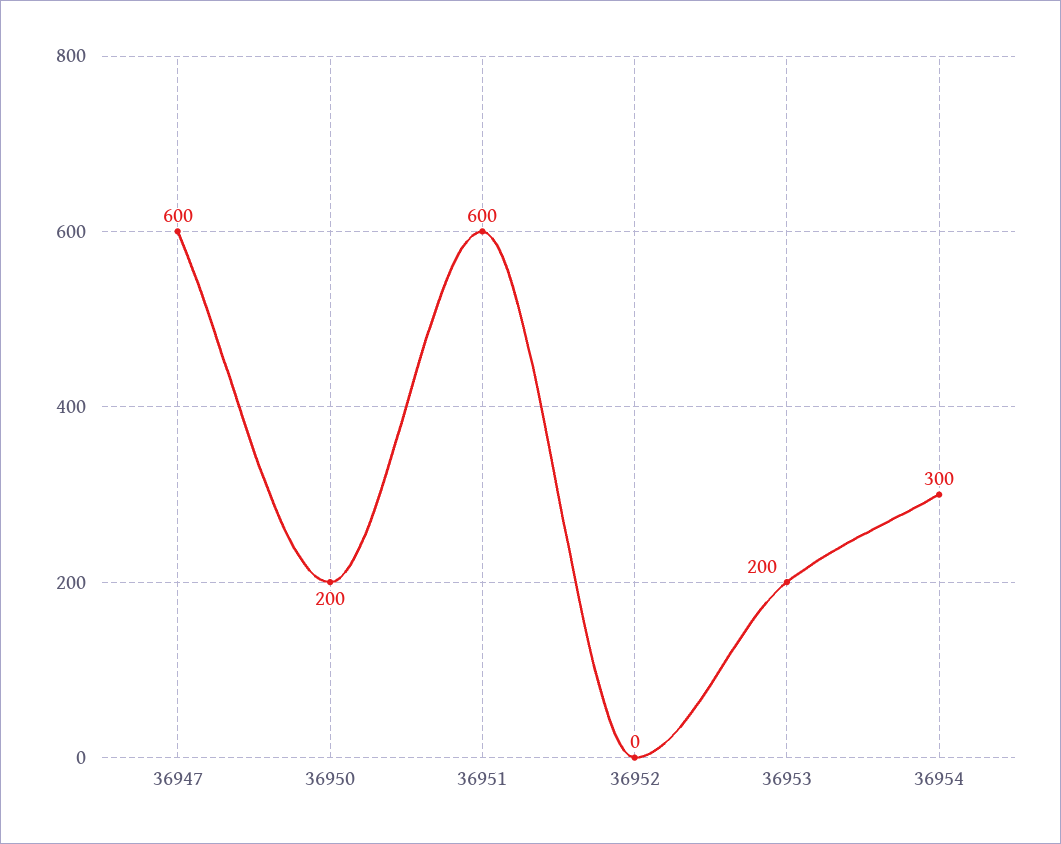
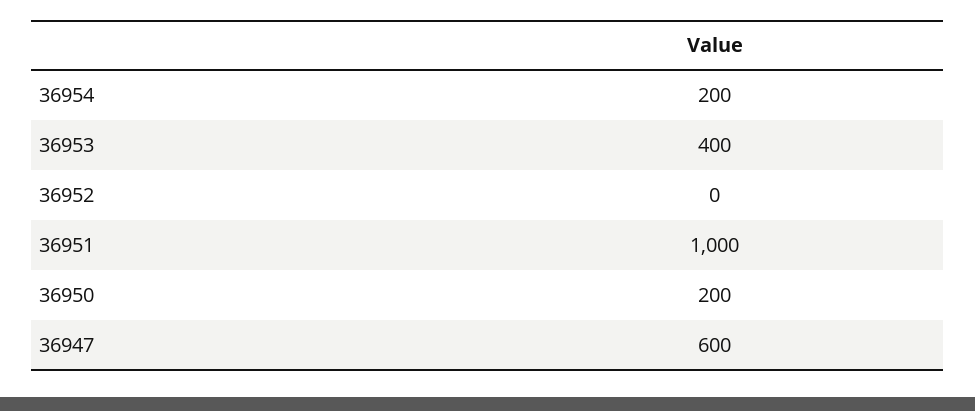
  {
    "36947": 600,
    "36950": 200,
-   "36951": 600,
+   "36951": 1000,
    "36952": 0,
-   "36953": 200,
+   "36953": 400,
-   "36954": 300
+   "36954": 200
  }

